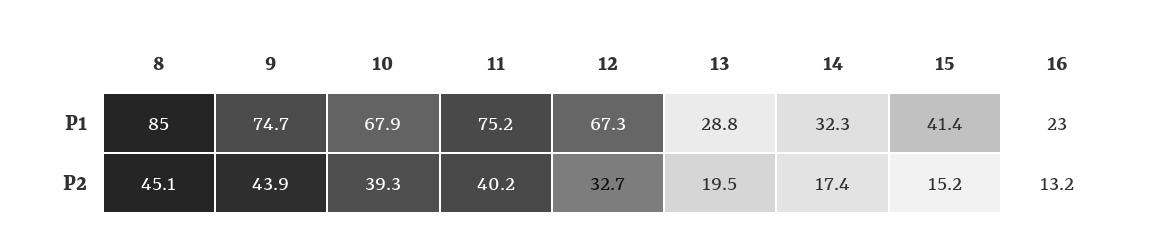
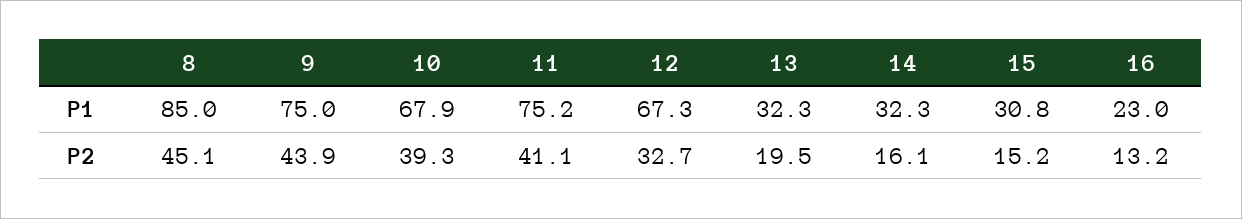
  {
    "8": {
      "P1": 85,
      "P2": 45.1
    },
    "9": {
-     "P1": 74.7,
+     "P1": 75,
      "P2": 43.9
    },
    "10": {
      "P1": 67.9,
      "P2": 39.3
    },
    "11": {
      "P1": 75.2,
-     "P2": 40.2
+     "P2": 41.1
    },
    "12": {
      "P1": 67.3,
      "P2": 32.7
    },
    "13": {
-     "P1": 28.8,
+     "P1": 32.3,
      "P2": 19.5
    },
    "14": {
      "P1": 32.3,
-     "P2": 17.4
+     "P2": 16.1
    },
    "15": {
-     "P1": 41.4,
+     "P1": 30.8,
      "P2": 15.2
    },
    "16": {
      "P1": 23,
      "P2": 13.2
    }
  }

